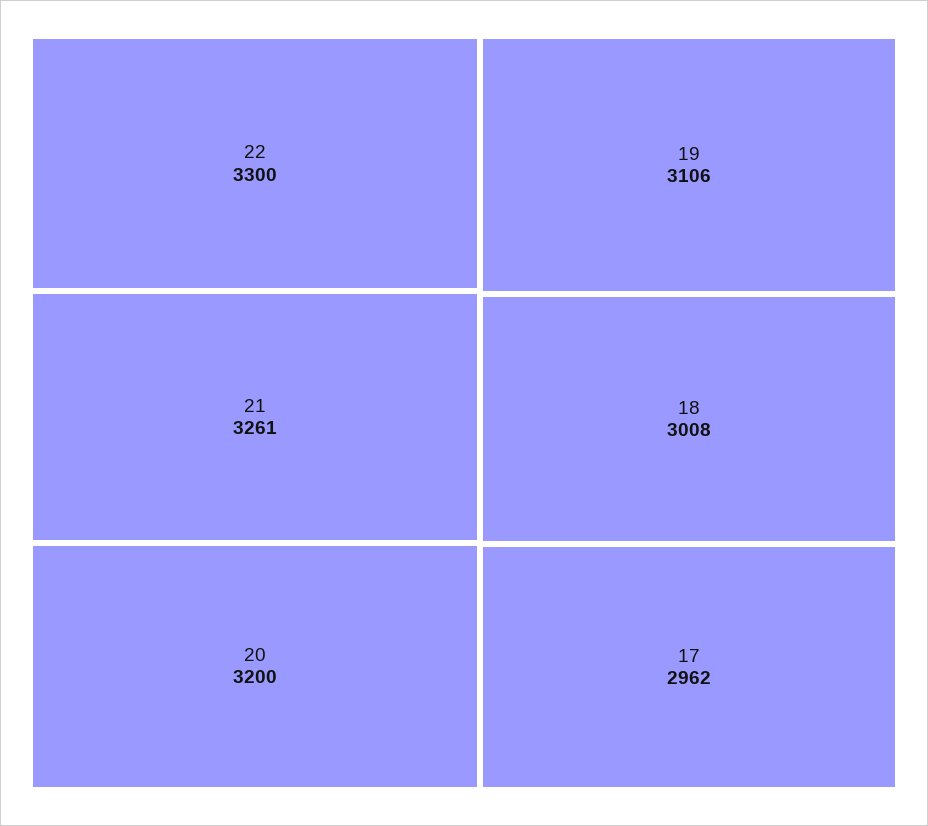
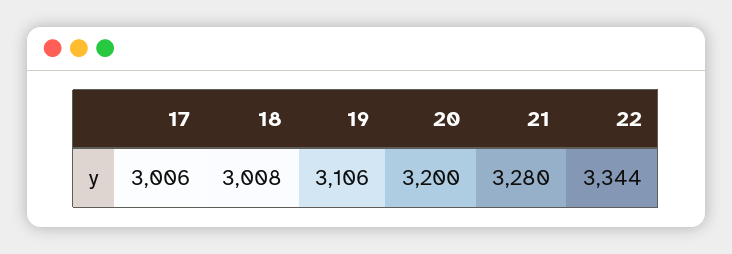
  {
-   "22": 3300,
+   "22": 3344,
-   "21": 3261,
+   "21": 3280,
    "20": 3200,
    "19": 3106,
    "18": 3008,
-   "17": 2962
+   "17": 3006
  }

